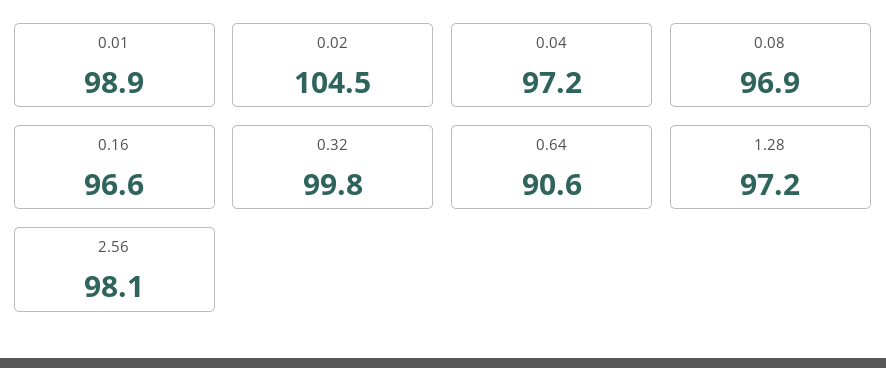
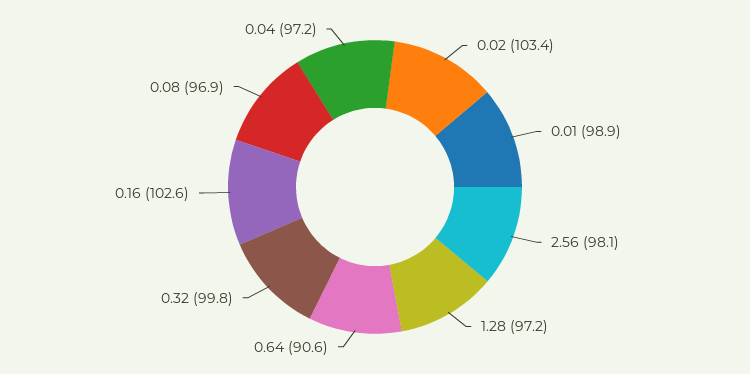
  {
    "0.01": 98.9,
-   "0.02": 104.5,
+   "0.02": 103.4,
    "0.04": 97.2,
    "0.08": 96.9,
-   "0.16": 96.6,
+   "0.16": 102.6,
    "0.32": 99.8,
    "0.64": 90.6,
    "1.28": 97.2,
    "2.56": 98.1
  }

